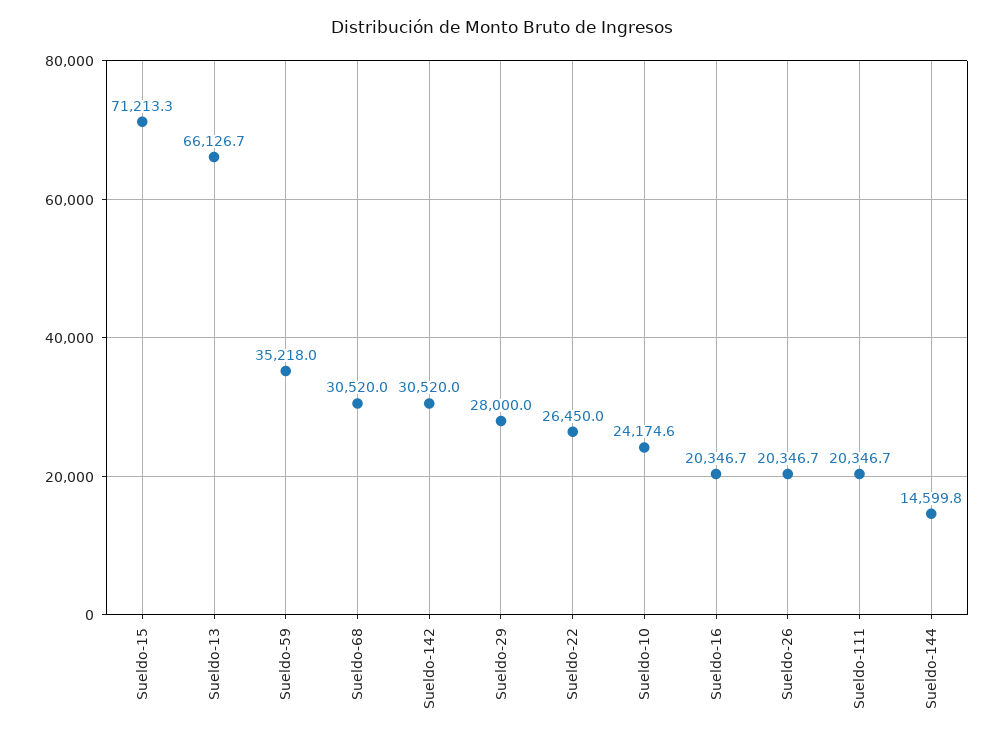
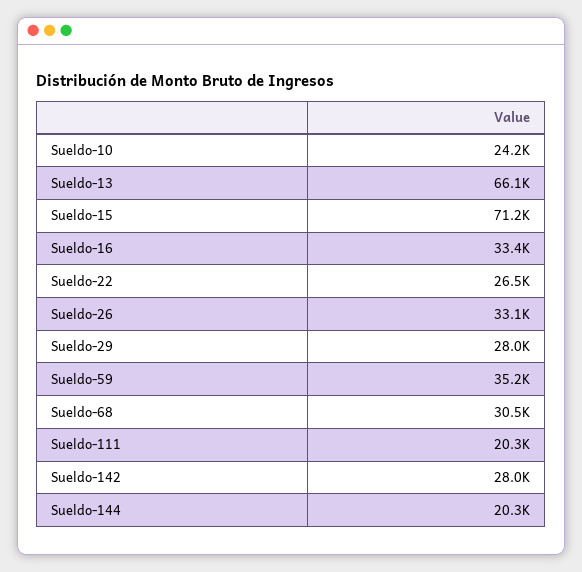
  {
    "Sueldo-15": 71213.3,
    "Sueldo-13": 66126.7,
    "Sueldo-59": 35218,
    "Sueldo-68": 30520,
-   "Sueldo-142": 30520,
+   "Sueldo-142": 28000,
    "Sueldo-29": 28000,
    "Sueldo-22": 26450,
    "Sueldo-10": 24174.6,
-   "Sueldo-16": 20346.7,
+   "Sueldo-16": 33400,
-   "Sueldo-26": 20346.7,
+   "Sueldo-26": 33100,
    "Sueldo-111": 20346.7,
-   "Sueldo-144": 14599.8
+   "Sueldo-144": 20300
  }

